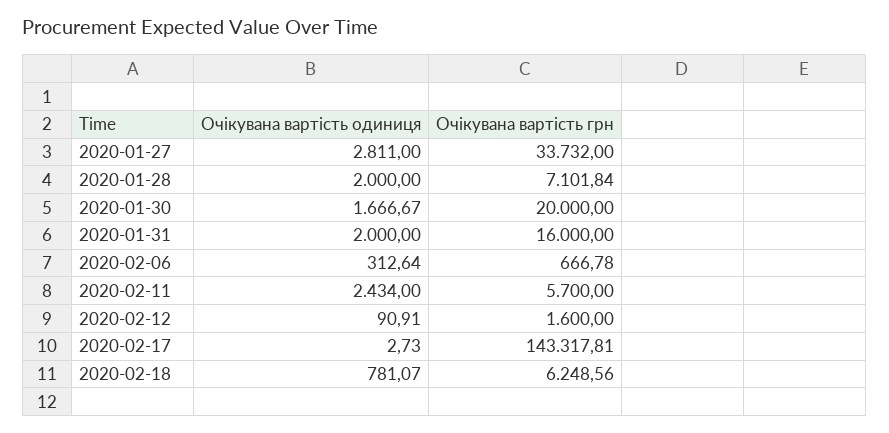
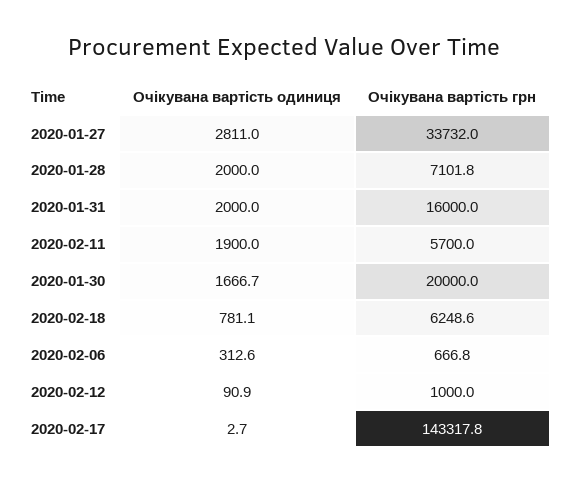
  {
    "Очікувана вартість одиниця": {
      "2020-01-27": 2811,
      "2020-01-28": 2000,
      "2020-01-30": 1666.67,
      "2020-01-31": 2000,
      "2020-02-06": 312.64,
-     "2020-02-11": 2434,
+     "2020-02-11": 1900,
      "2020-02-12": 90.91,
      "2020-02-17": 2.73,
      "2020-02-18": 781.07
    },
    "Очікувана вартість грн": {
      "2020-01-27": 33732,
      "2020-01-28": 7101.84,
      "2020-01-30": 20000,
      "2020-01-31": 16000,
      "2020-02-06": 666.78,
      "2020-02-11": 5700,
-     "2020-02-12": 1600,
+     "2020-02-12": 1000,
      "2020-02-17": 143317.81,
      "2020-02-18": 6248.56
    }
  }

